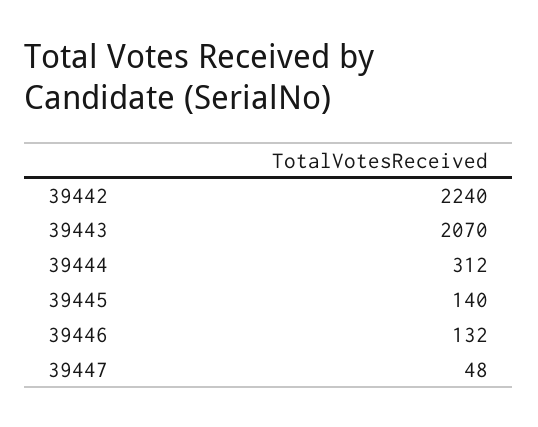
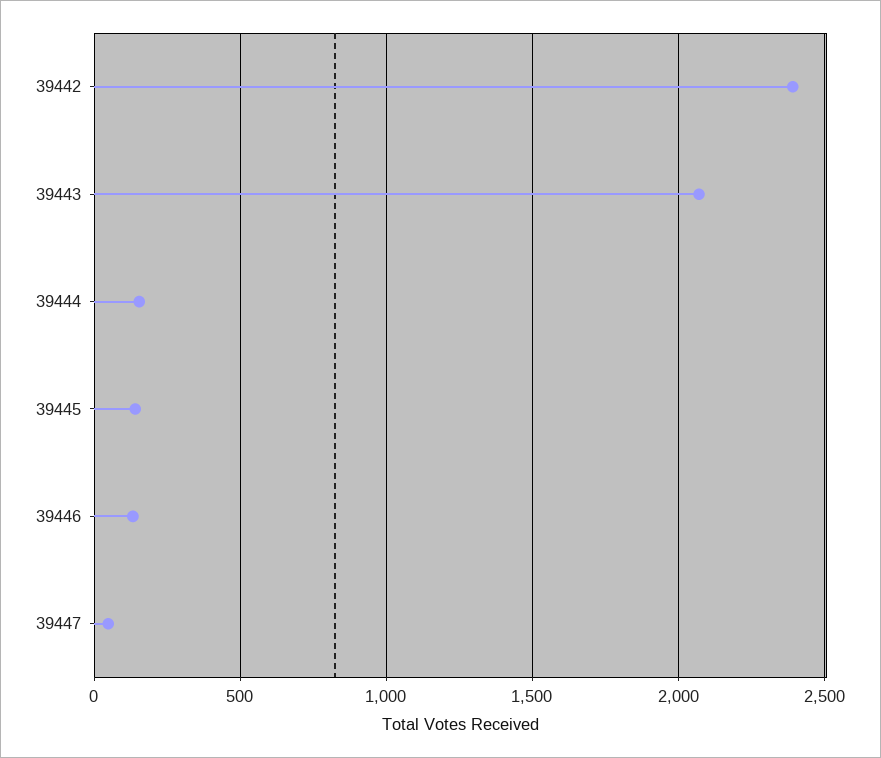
  {
-   "39442": 2240,
+   "39442": 2400,
    "39443": 2070,
-   "39444": 312,
+   "39444": 150,
    "39445": 140,
    "39446": 132,
    "39447": 48
  }

